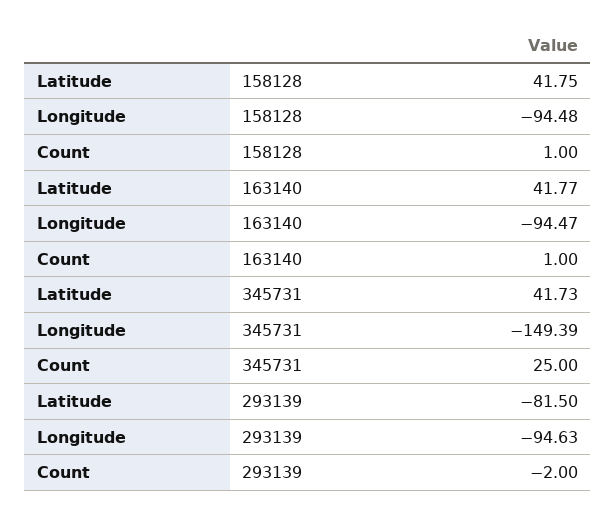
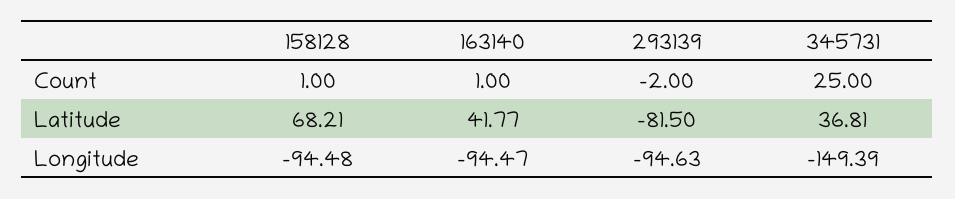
  {
    "Latitude": {
-     "158128": 41.75,
+     "158128": 68.21,
      "163140": 41.77,
-     "345731": 41.73,
+     "345731": 36.81,
      "293139": -81.5
    },
    "Longitude": {
      "158128": -94.48,
      "163140": -94.47,
      "345731": -149.39,
      "293139": -94.63
    },
    "Count": {
      "158128": 1,
      "163140": 1,
      "345731": 25,
      "293139": -2
    }
  }

